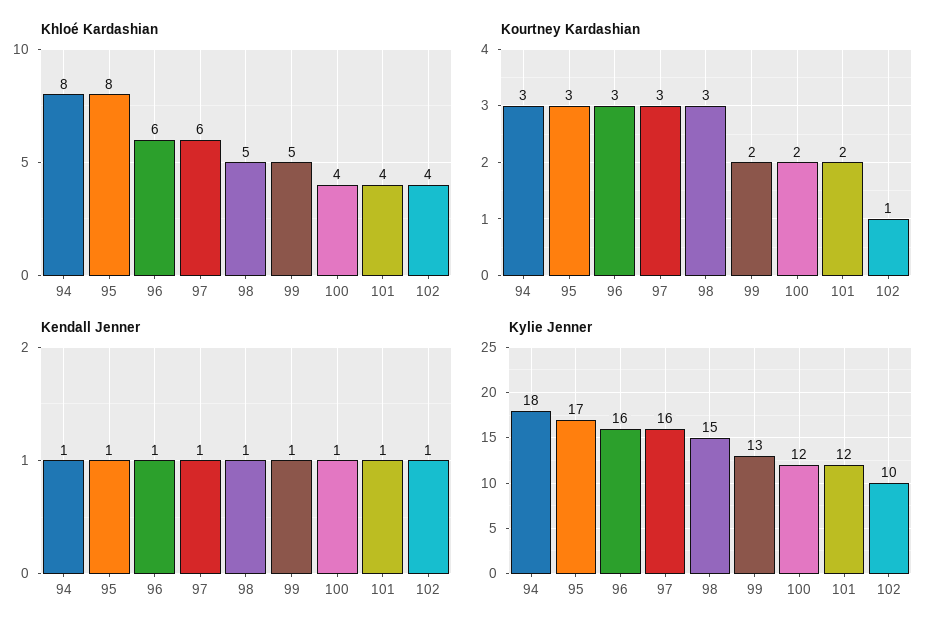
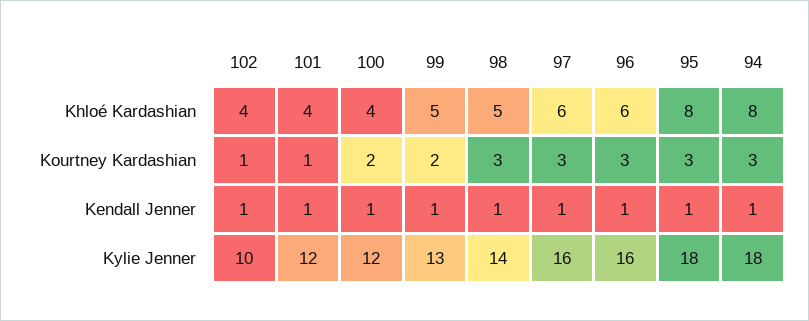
  {
    "Khloé Kardashian": {
      "94": 8,
      "95": 8,
      "96": 6,
      "97": 6,
      "98": 5,
      "99": 5,
      "100": 4,
      "101": 4,
      "102": 4
    },
    "Kourtney Kardashian": {
      "94": 3,
      "95": 3,
      "96": 3,
      "97": 3,
      "98": 3,
      "99": 2,
      "100": 2,
-     "101": 2,
+     "101": 1,
      "102": 1
    },
    "Kendall Jenner": {
      "94": 1,
      "95": 1,
      "96": 1,
      "97": 1,
      "98": 1,
      "99": 1,
      "100": 1,
      "101": 1,
      "102": 1
    },
    "Kylie Jenner": {
      "94": 18,
-     "95": 17,
+     "95": 18,
      "96": 16,
      "97": 16,
-     "98": 15,
+     "98": 14,
      "99": 13,
      "100": 12,
      "101": 12,
      "102": 10
    }
  }

